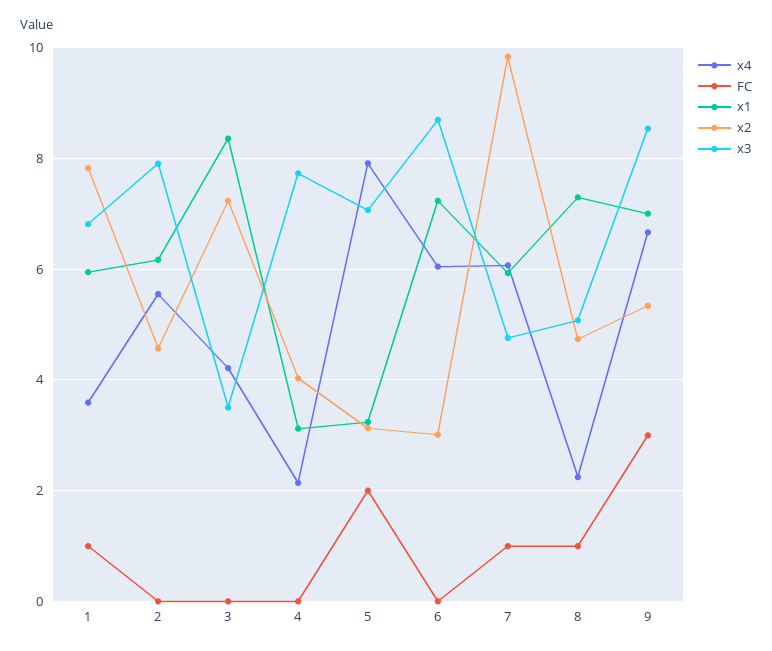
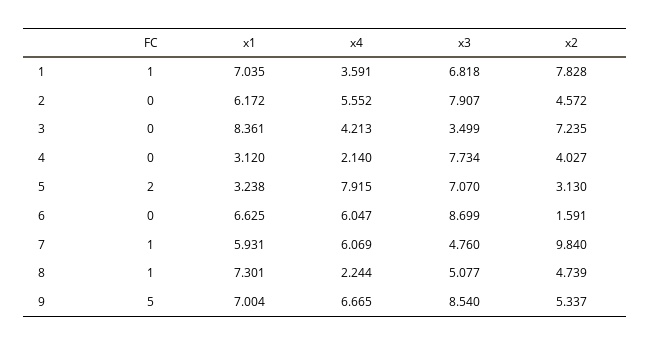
  {
    "x4": {
      "1": 3.591,
      "2": 5.552,
      "3": 4.213,
      "4": 2.14,
      "5": 7.915,
      "6": 6.047,
      "7": 6.069,
      "8": 2.244,
      "9": 6.665
    },
    "FC": {
      "1": 1,
      "2": 0,
      "3": 0,
      "4": 0,
      "5": 2,
      "6": 0,
      "7": 1,
      "8": 1,
-     "9": 3
+     "9": 5
    },
    "x1": {
-     "1": 6,
+     "1": 7.035,
      "2": 6.172,
      "3": 8.361,
      "4": 3.12,
      "5": 3.238,
-     "6": 7.2,
+     "6": 6.625,
      "7": 5.931,
      "8": 7.301,
      "9": 7.004
    },
    "x2": {
      "1": 7.828,
      "2": 4.572,
      "3": 7.235,
      "4": 4.027,
      "5": 3.13,
-     "6": 3,
+     "6": 1.591,
      "7": 9.84,
      "8": 4.739,
      "9": 5.337
    },
    "x3": {
      "1": 6.818,
      "2": 7.907,
      "3": 3.499,
      "4": 7.734,
      "5": 7.07,
      "6": 8.699,
      "7": 4.76,
      "8": 5.077,
      "9": 8.54
    }
  }

